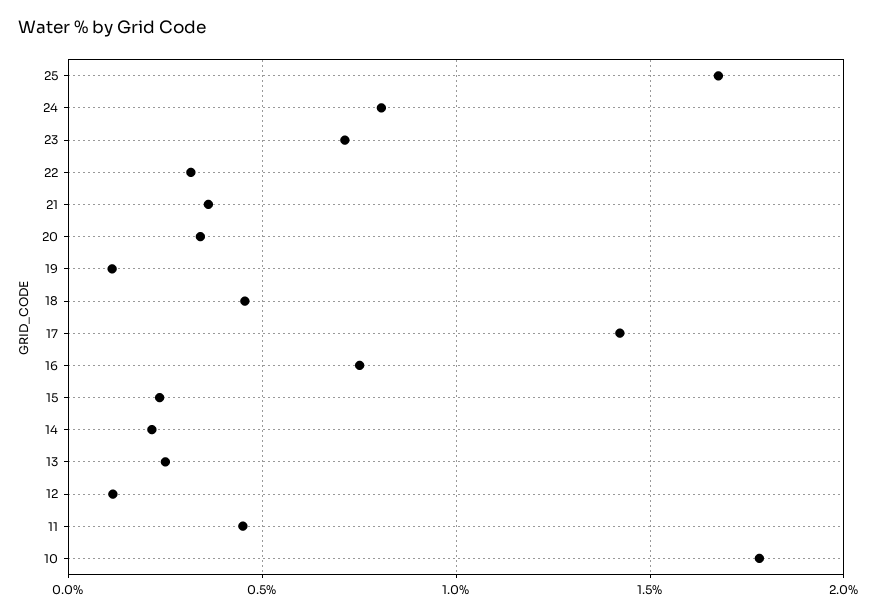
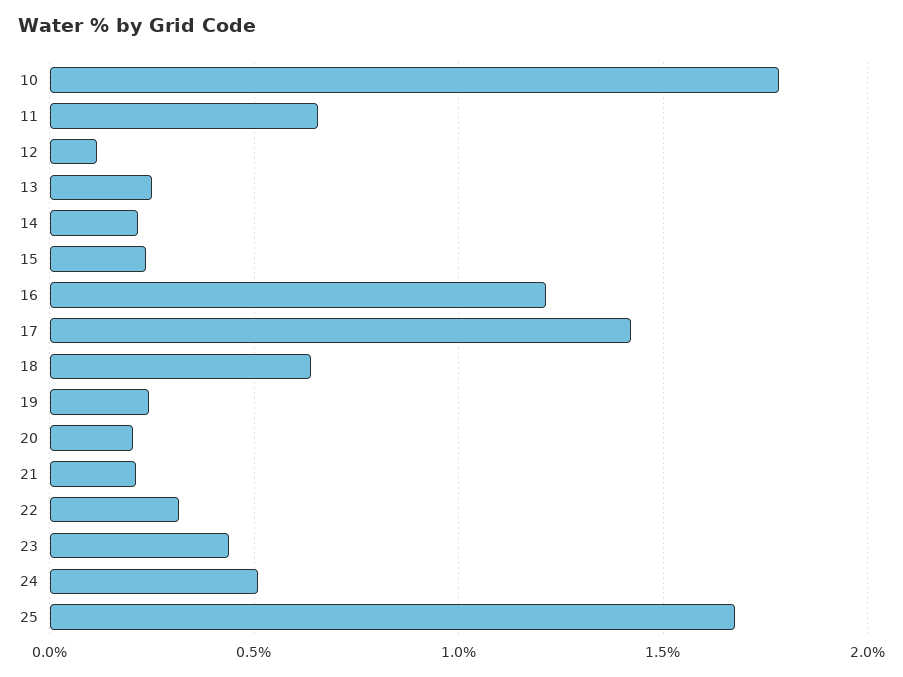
  {
    "25": 1.7,
-   "24": 0.8,
+   "24": 0.5,
-   "23": 0.7,
+   "23": 0.45,
    "22": 0.3,
-   "21": 0.35,
+   "21": 0.2,
-   "20": 0.35,
+   "20": 0.2,
-   "19": 0.1,
+   "19": 0.25,
-   "18": 0.45,
+   "18": 0.65,
    "17": 1.4,
-   "16": 0.75,
+   "16": 1.2,
    "15": 0.25,
    "14": 0.2,
    "13": 0.25,
    "12": 0.1,
-   "11": 0.45,
+   "11": 0.65,
    "10": 1.8
  }

